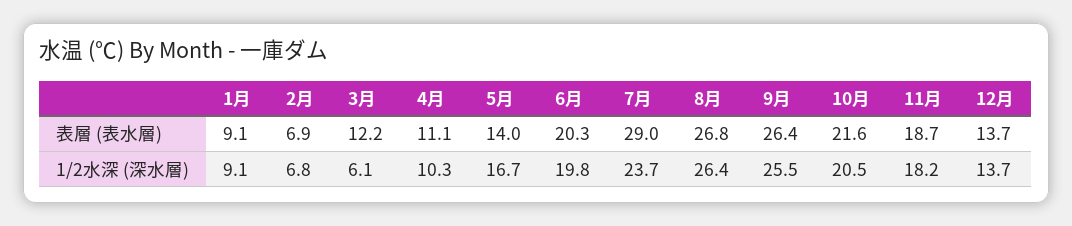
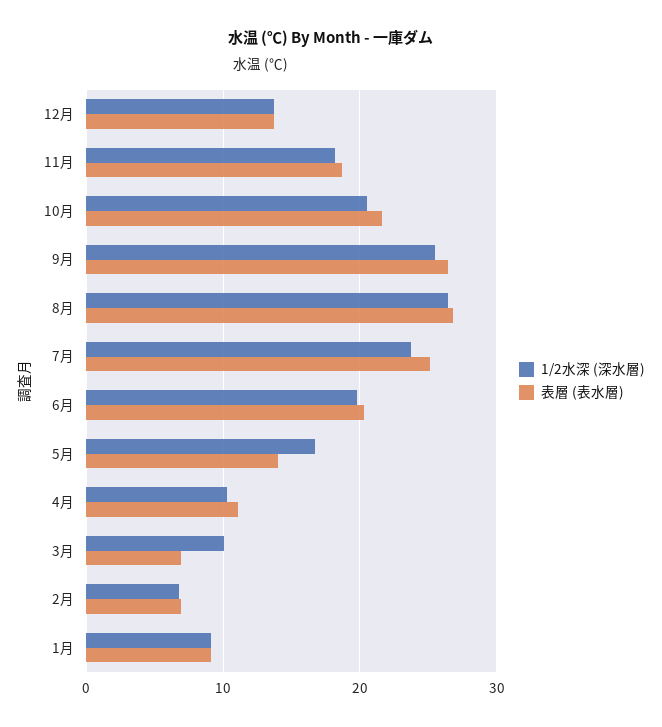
  {
    "表層 (表水層)": {
      "1月": 9.1,
      "2月": 6.9,
-     "3月": 12.2,
+     "3月": 7,
      "4月": 11.1,
      "5月": 14,
      "6月": 20.3,
-     "7月": 29,
+     "7月": 25,
      "8月": 26.8,
      "9月": 26.4,
      "10月": 21.6,
      "11月": 18.7,
      "12月": 13.7
    },
    "1/2水深 (深水層)": {
      "1月": 9.1,
      "2月": 6.8,
-     "3月": 6.1,
+     "3月": 10,
      "4月": 10.3,
      "5月": 16.7,
      "6月": 19.8,
      "7月": 23.7,
      "8月": 26.4,
      "9月": 25.5,
      "10月": 20.5,
      "11月": 18.2,
      "12月": 13.7
    }
  }

